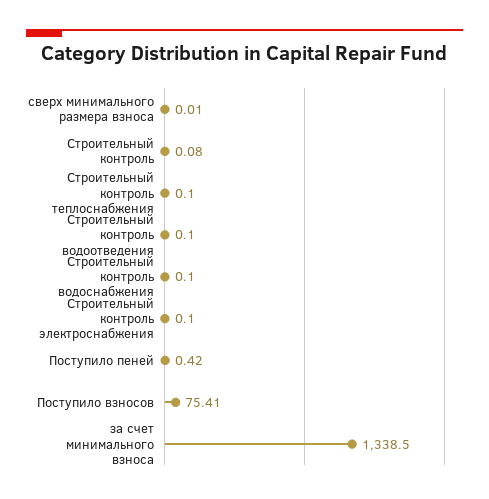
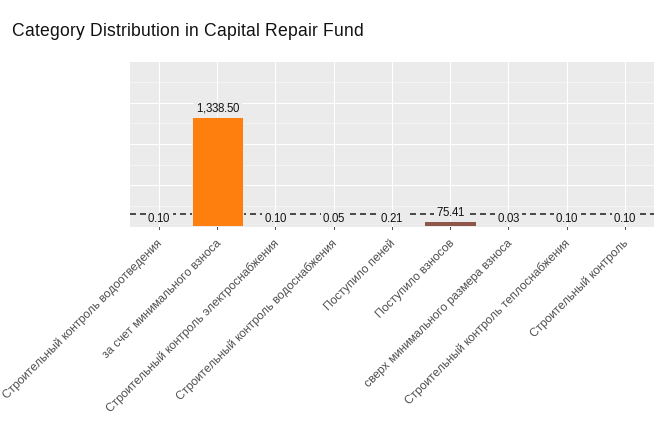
  {
-   "сверх минимального размера взноса": 0.01,
+   "сверх минимального размера взноса": 0.03,
-   "Строительный контроль": 0.08,
+   "Строительный контроль": 0.1,
    "Строительный контроль теплоснабжения": 0.1,
    "Строительный контроль водоотведения": 0.1,
-   "Строительный контроль водоснабжения": 0.1,
+   "Строительный контроль водоснабжения": 0.05,
    "Строительный контроль электроснабжения": 0.1,
-   "Поступило пеней": 0.42,
+   "Поступило пеней": 0.21,
    "Поступило взносов": 75.41,
    "за счет минимального взноса": 1338.5
  }

